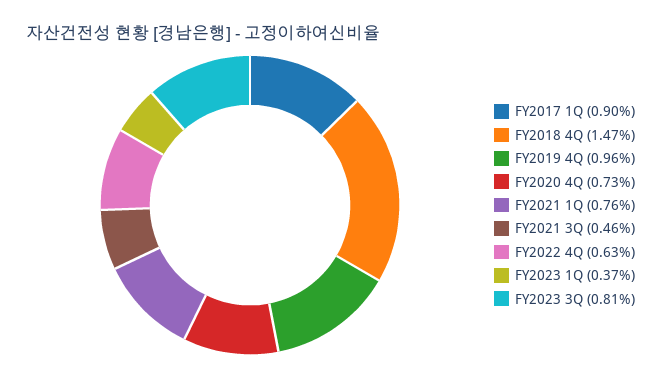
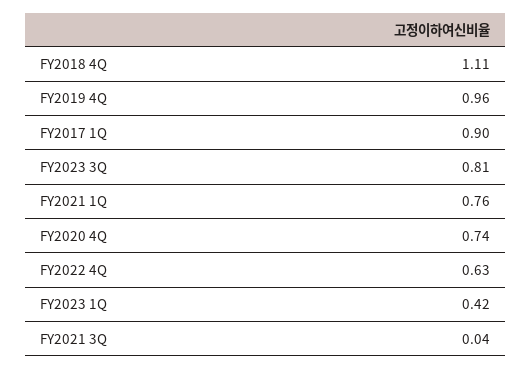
  {
    "FY2017 1Q": 0.9,
-   "FY2018 4Q": 1.47,
+   "FY2018 4Q": 1.11,
    "FY2019 4Q": 0.96,
-   "FY2020 4Q": 0.73,
+   "FY2020 4Q": 0.74,
    "FY2021 1Q": 0.76,
-   "FY2021 3Q": 0.46,
+   "FY2021 3Q": 0.04,
    "FY2022 4Q": 0.63,
-   "FY2023 1Q": 0.37,
+   "FY2023 1Q": 0.42,
    "FY2023 3Q": 0.81
  }

